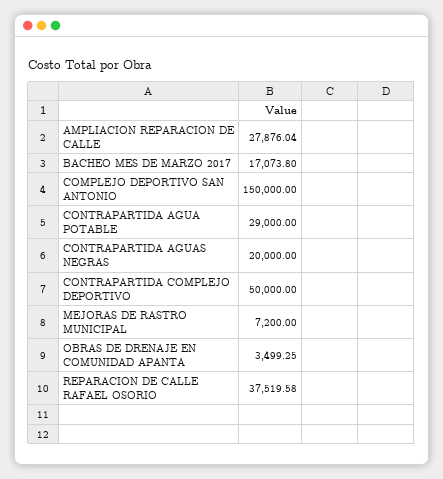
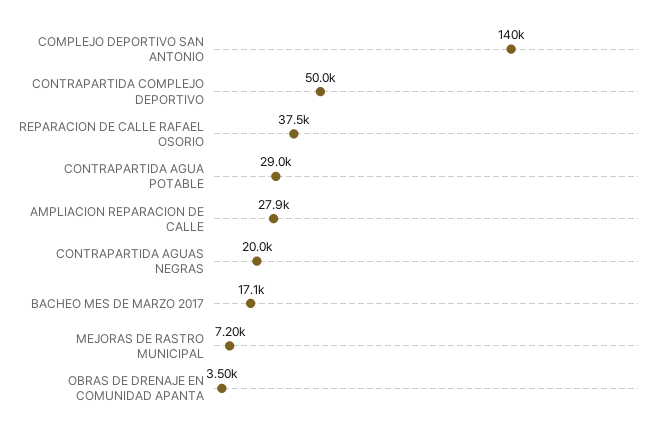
  {
    "AMPLIACION REPARACION DE CALLE": 27876.04,
    "BACHEO MES DE MARZO 2017": 17073.8,
-   "COMPLEJO DEPORTIVO SAN ANTONIO": 150000,
+   "COMPLEJO DEPORTIVO SAN ANTONIO": 140000,
    "CONTRAPARTIDA AGUA POTABLE": 29000,
    "CONTRAPARTIDA AGUAS NEGRAS": 20000,
    "CONTRAPARTIDA COMPLEJO DEPORTIVO": 50000,
    "MEJORAS DE RASTRO MUNICIPAL": 7200,
    "OBRAS DE DRENAJE EN COMUNIDAD APANTA": 3499.25,
    "REPARACION DE CALLE RAFAEL OSORIO": 37519.58
  }

